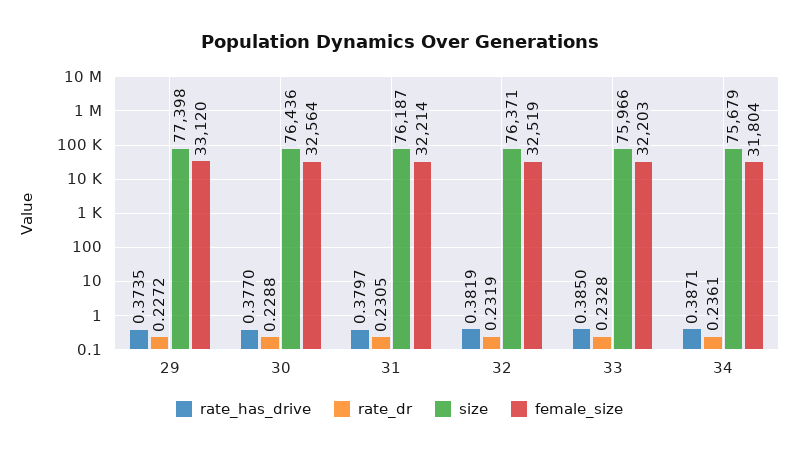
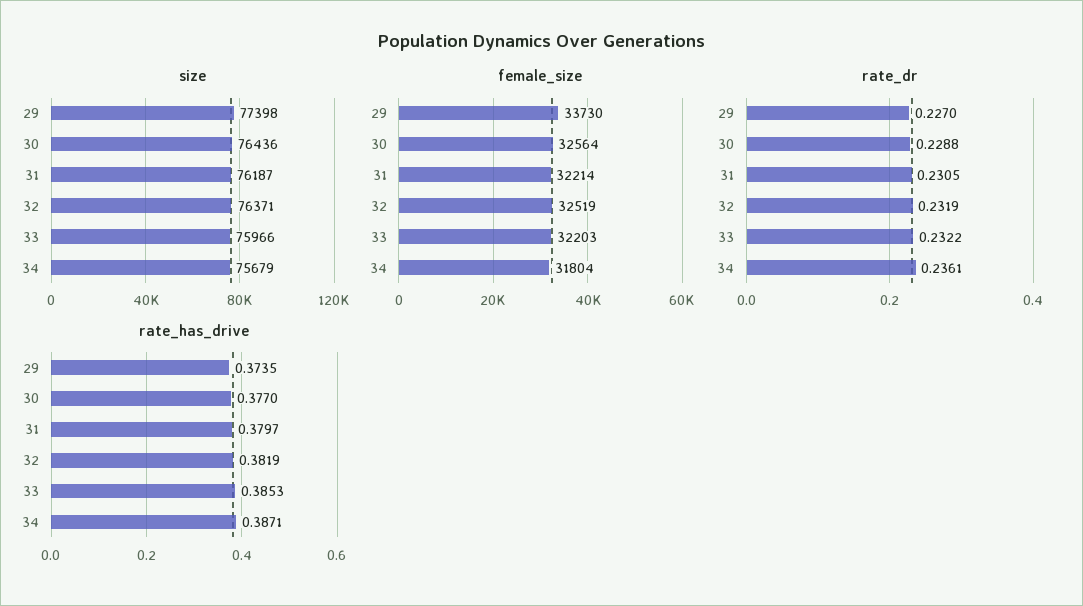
  {
    "rate_has_drive": {
      "29": 0.3735,
      "30": 0.377,
      "31": 0.3797,
      "32": 0.3819,
-     "33": 0.385,
+     "33": 0.3853,
      "34": 0.3871
    },
    "rate_dr": {
-     "29": 0.2272,
+     "29": 0.227,
      "30": 0.2288,
      "31": 0.2305,
      "32": 0.2319,
-     "33": 0.2328,
+     "33": 0.2322,
      "34": 0.2361
    },
    "size": {
      "29": 77398,
      "30": 76436,
      "31": 76187,
      "32": 76371,
      "33": 75966,
      "34": 75679
    },
    "female_size": {
-     "29": 33120,
+     "29": 33730,
      "30": 32564,
      "31": 32214,
      "32": 32519,
      "33": 32203,
      "34": 31804
    }
  }

